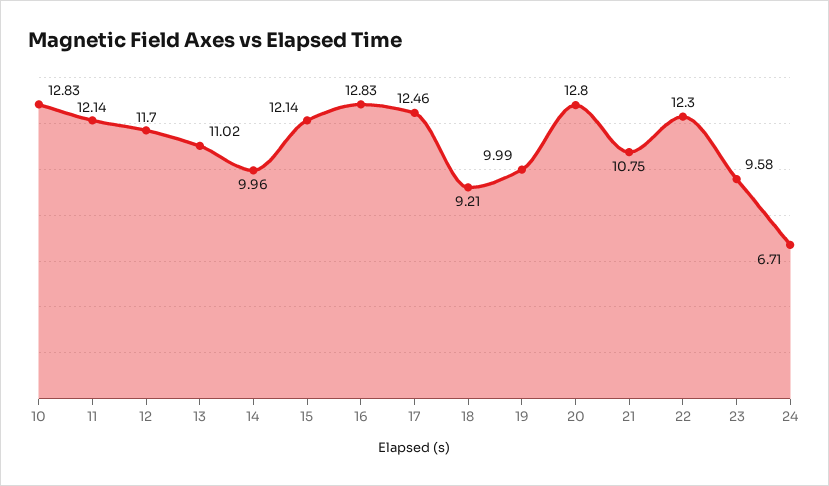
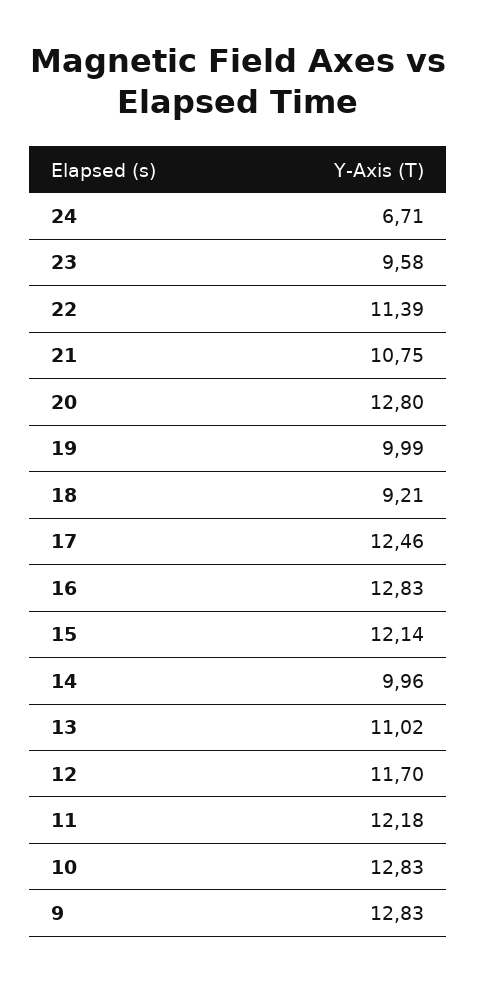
  {
    "10": 12.83,
-   "11": 12.14,
+   "11": 12.18,
    "12": 11.7,
    "13": 11.02,
    "14": 9.96,
    "15": 12.14,
    "16": 12.83,
    "17": 12.46,
    "18": 9.21,
    "19": 9.99,
    "20": 12.8,
    "21": 10.75,
-   "22": 12.3,
+   "22": 11.39,
    "23": 9.58,
-   "24": 6.71
+   "24": 6.71,
+   "9": 12.83
  }

